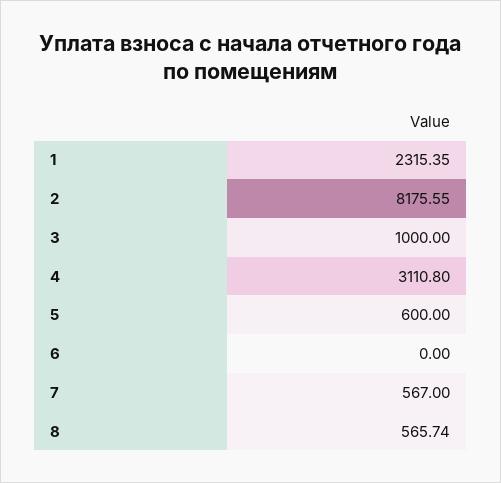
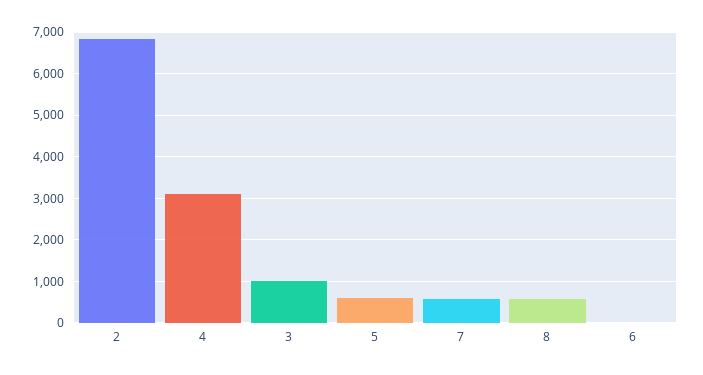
  {
-   "1": 2315.35,
-   "2": 8175.55,
+   "2": 6800,
    "3": 1000,
    "4": 3110.8,
    "5": 600,
    "6": 0,
    "7": 567,
    "8": 565.74
  }

